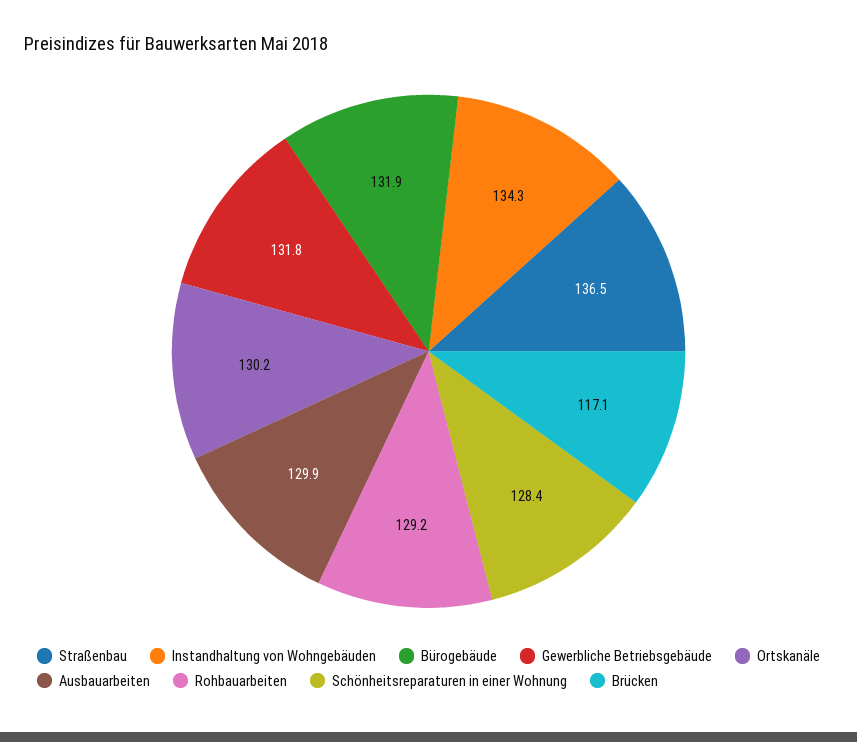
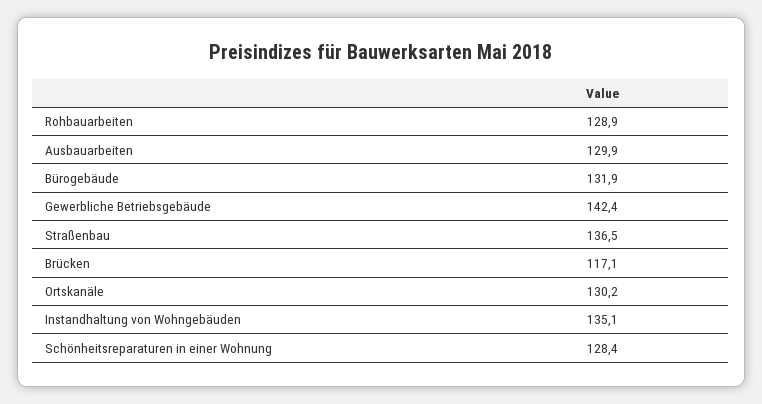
  {
    "Straßenbau": 136.5,
-   "Instandhaltung von Wohngebäuden": 134.3,
+   "Instandhaltung von Wohngebäuden": 135.1,
    "Bürogebäude": 131.9,
-   "Gewerbliche Betriebsgebäude": 131.8,
+   "Gewerbliche Betriebsgebäude": 142.4,
    "Ortskanäle": 130.2,
    "Ausbauarbeiten": 129.9,
-   "Rohbauarbeiten": 129.2,
+   "Rohbauarbeiten": 128.9,
    "Schönheitsreparaturen in einer Wohnung": 128.4,
    "Brücken": 117.1
  }

